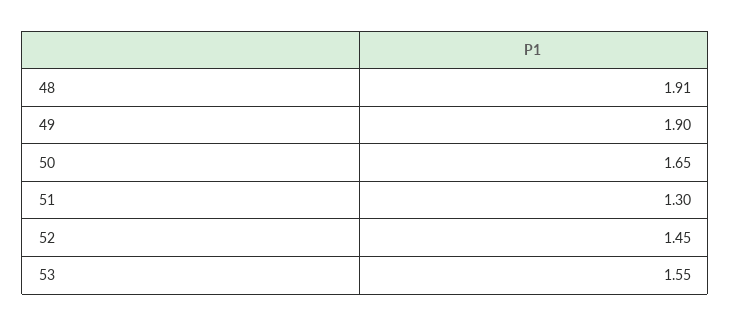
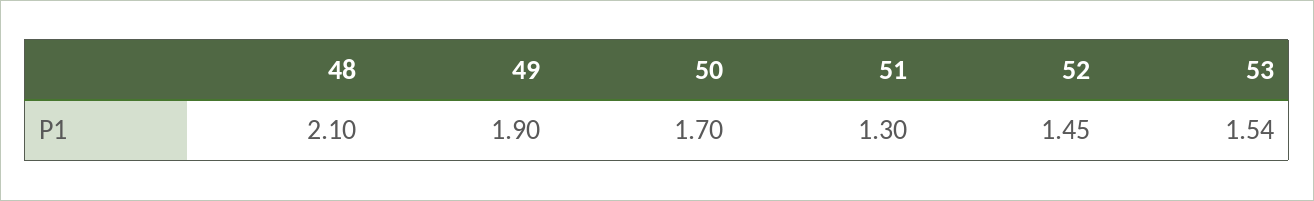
  {
-   "48": 1.91,
+   "48": 2.1,
    "49": 1.9,
-   "50": 1.65,
+   "50": 1.7,
    "51": 1.3,
    "52": 1.45,
-   "53": 1.55
+   "53": 1.54
  }

